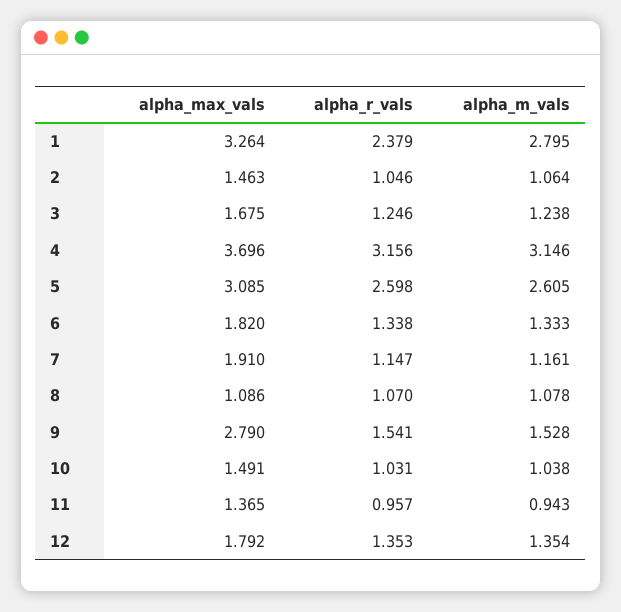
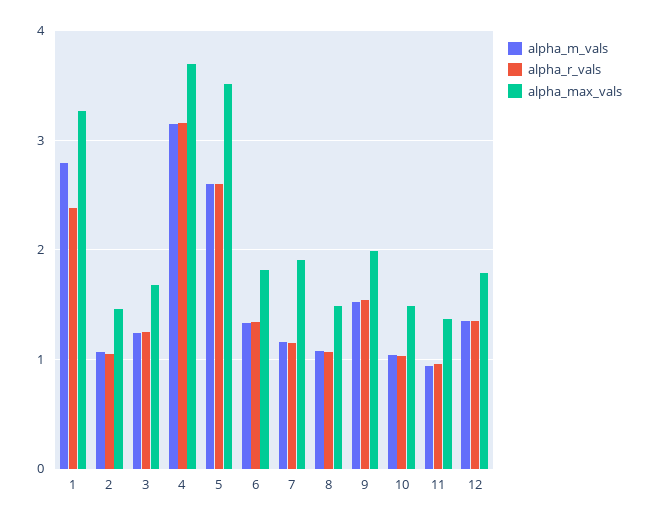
  {
    "alpha_max_vals": {
      "1": 3.264,
      "2": 1.463,
      "3": 1.675,
      "4": 3.696,
-     "5": 3.085,
+     "5": 3.5,
      "6": 1.82,
      "7": 1.91,
-     "8": 1.086,
+     "8": 1.5,
-     "9": 2.79,
+     "9": 2,
      "10": 1.491,
      "11": 1.365,
      "12": 1.792
    },
    "alpha_r_vals": {
      "1": 2.379,
      "2": 1.046,
      "3": 1.246,
      "4": 3.156,
      "5": 2.598,
      "6": 1.338,
      "7": 1.147,
      "8": 1.07,
      "9": 1.541,
      "10": 1.031,
      "11": 0.957,
      "12": 1.353
    },
    "alpha_m_vals": {
      "1": 2.795,
      "2": 1.064,
      "3": 1.238,
      "4": 3.146,
      "5": 2.605,
      "6": 1.333,
      "7": 1.161,
      "8": 1.078,
      "9": 1.528,
      "10": 1.038,
      "11": 0.943,
      "12": 1.354
    }
  }

